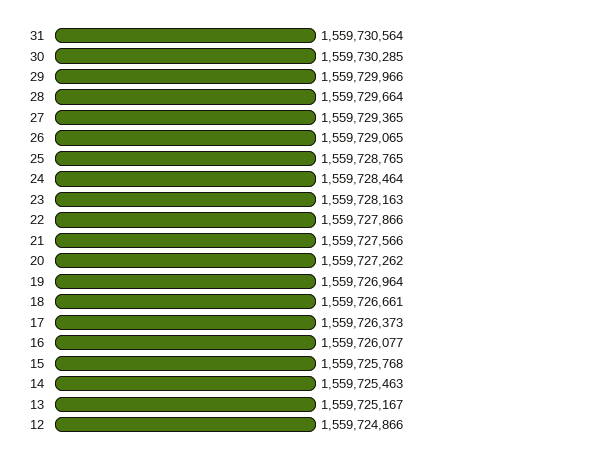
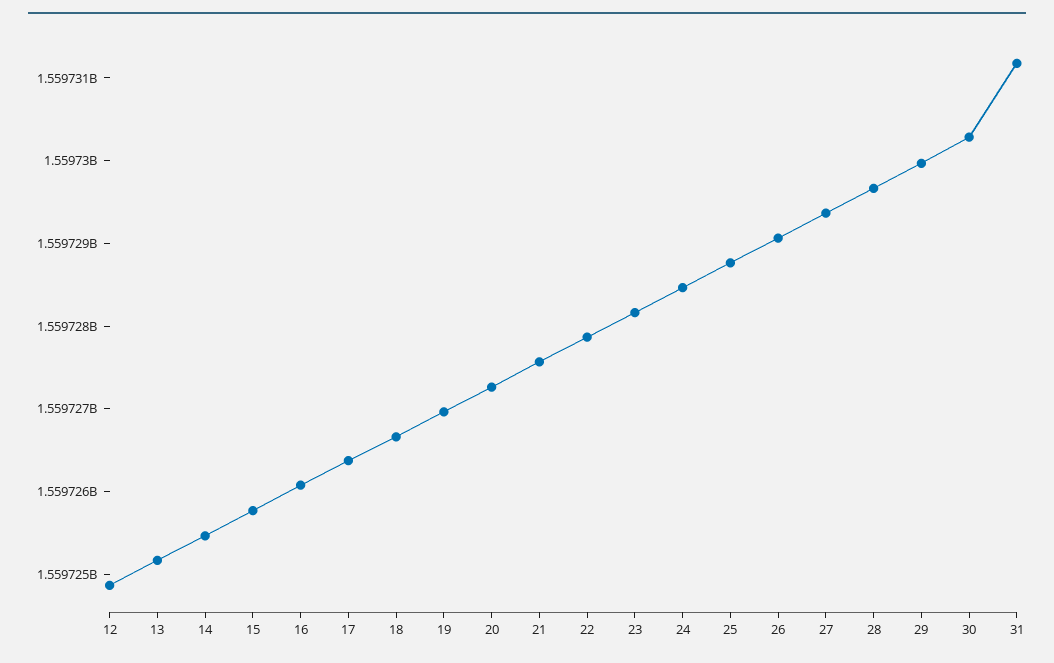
  {
-   "31": 1559730564,
+   "31": 1559731200,
    "30": 1559730285,
    "29": 1559729966,
    "28": 1559729664,
    "27": 1559729365,
    "26": 1559729065,
    "25": 1559728765,
    "24": 1559728464,
    "23": 1559728163,
    "22": 1559727866,
    "21": 1559727566,
    "20": 1559727262,
    "19": 1559726964,
    "18": 1559726661,
    "17": 1559726373,
    "16": 1559726077,
    "15": 1559725768,
    "14": 1559725463,
    "13": 1559725167,
    "12": 1559724866
  }

